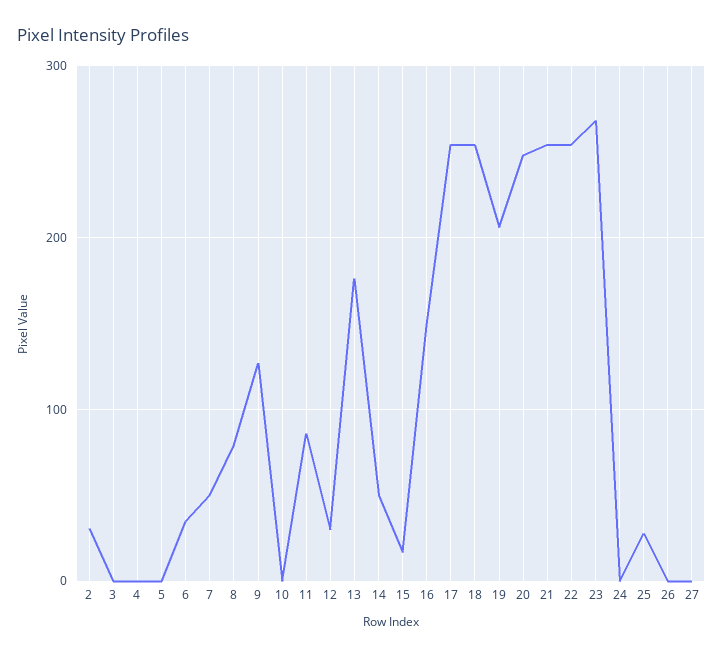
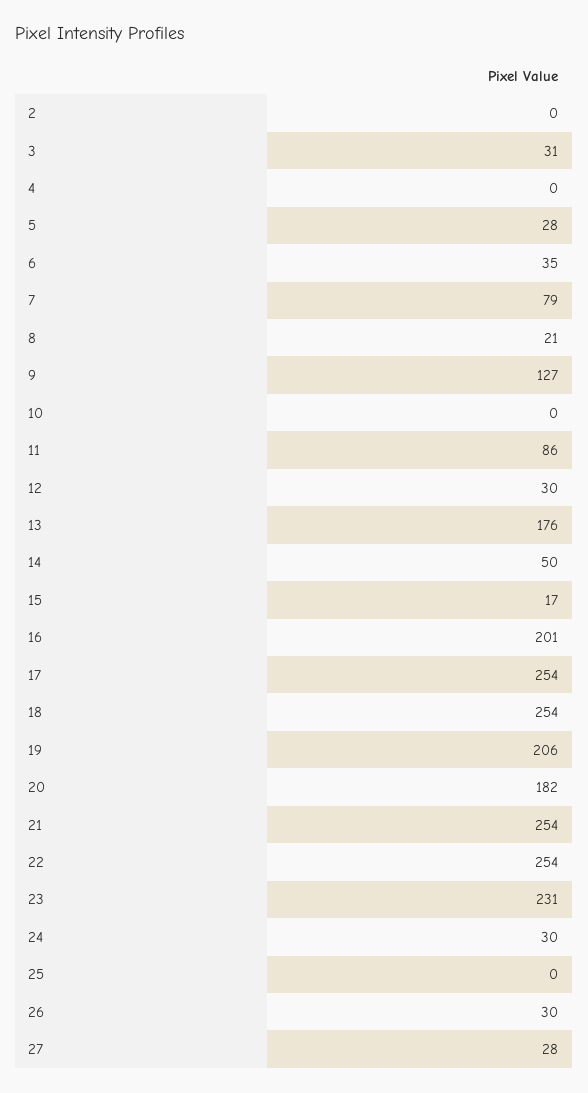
  {
-   "2": 30,
+   "2": 0,
-   "3": 0,
+   "3": 31,
    "4": 0,
-   "5": 0,
+   "5": 28,
    "6": 35,
-   "7": 50,
+   "7": 79,
-   "8": 80,
+   "8": 21,
    "9": 127,
    "10": 0,
    "11": 86,
    "12": 30,
    "13": 176,
    "14": 50,
    "15": 17,
-   "16": 150,
+   "16": 201,
    "17": 254,
    "18": 254,
    "19": 206,
-   "20": 250,
+   "20": 182,
    "21": 254,
    "22": 254,
-   "23": 270,
+   "23": 231,
-   "24": 0,
+   "24": 30,
-   "25": 30,
+   "25": 0,
-   "26": 0,
+   "26": 30,
-   "27": 0
+   "27": 28
  }

